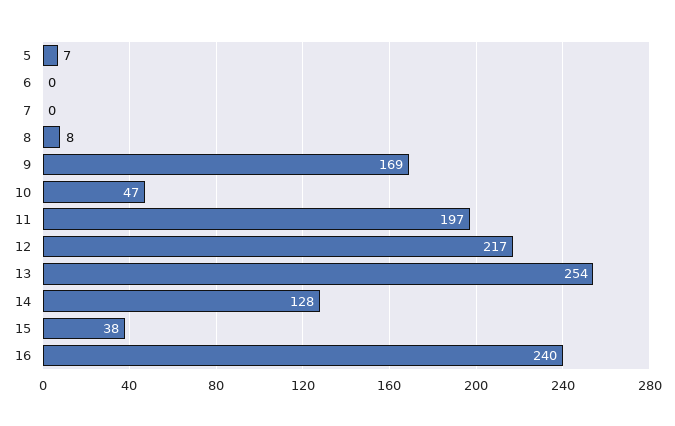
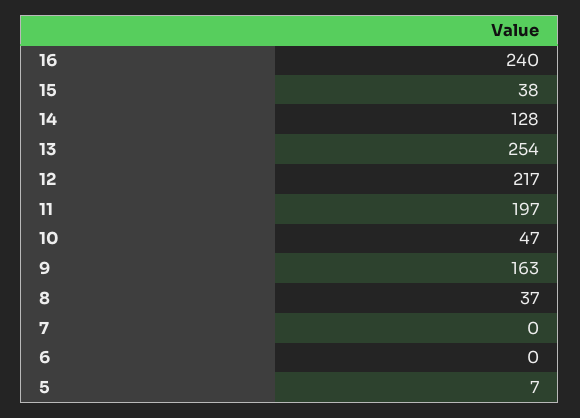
  {
    "5": 7,
    "6": 0,
    "7": 0,
-   "8": 8,
+   "8": 37,
-   "9": 169,
+   "9": 163,
    "10": 47,
    "11": 197,
    "12": 217,
    "13": 254,
    "14": 128,
    "15": 38,
    "16": 240
  }

